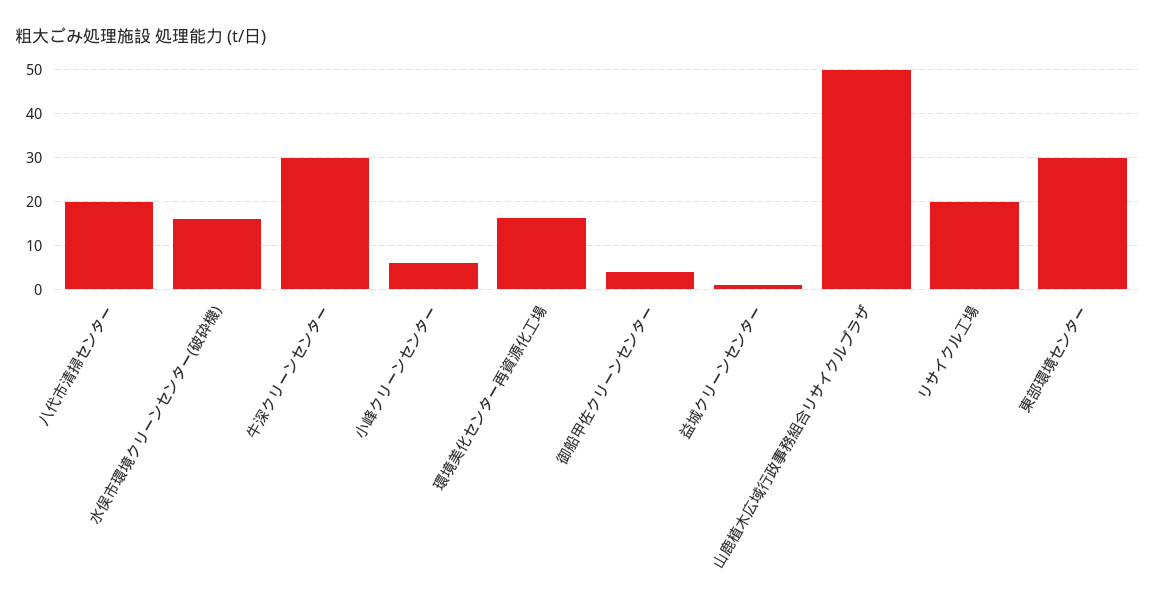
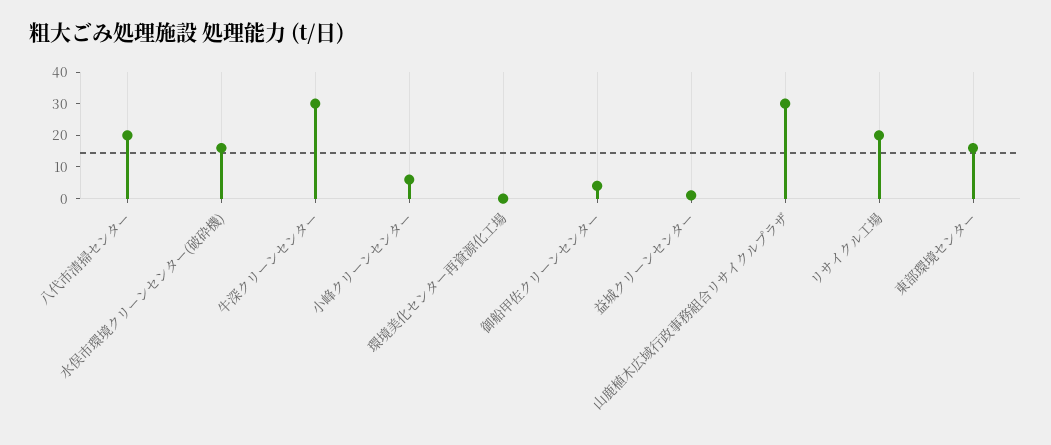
  {
    "八代市清掃センター": 20,
    "水俣市環境クリーンセンター(破砕機)": 16,
    "牛深クリーンセンター": 30,
    "小峰クリーンセンター": 6,
-   "環境美化センター再資源化工場": 16,
+   "環境美化センター再資源化工場": 0,
    "御船甲佐クリーンセンター": 4,
    "益城クリーンセンター": 2,
-   "山鹿植木広域行政事務組合リサイクルプラザ": 50,
+   "山鹿植木広域行政事務組合リサイクルプラザ": 30,
    "リサイクル工場": 20,
-   "東部環境センター": 30
+   "東部環境センター": 15
  }

